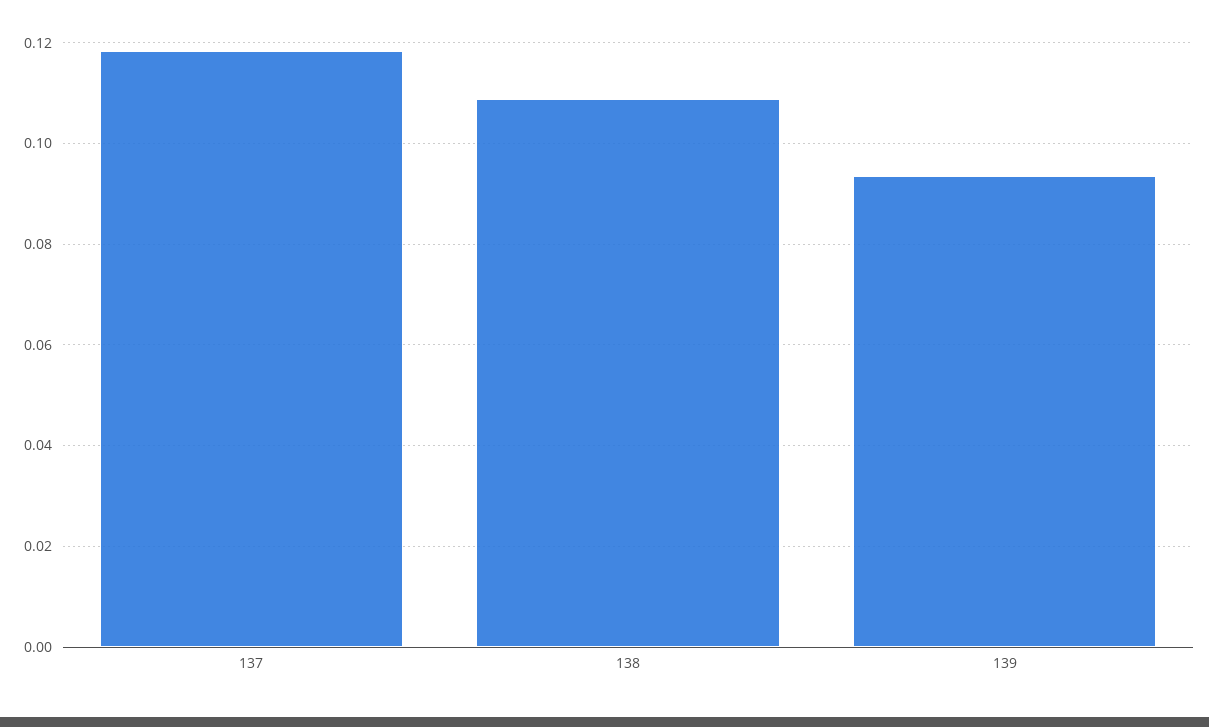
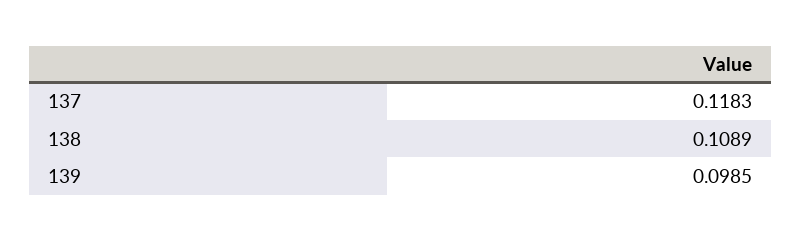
  {
    "137": 0.1183,
    "138": 0.1089,
-   "139": 0.094
+   "139": 0.0985
  }

